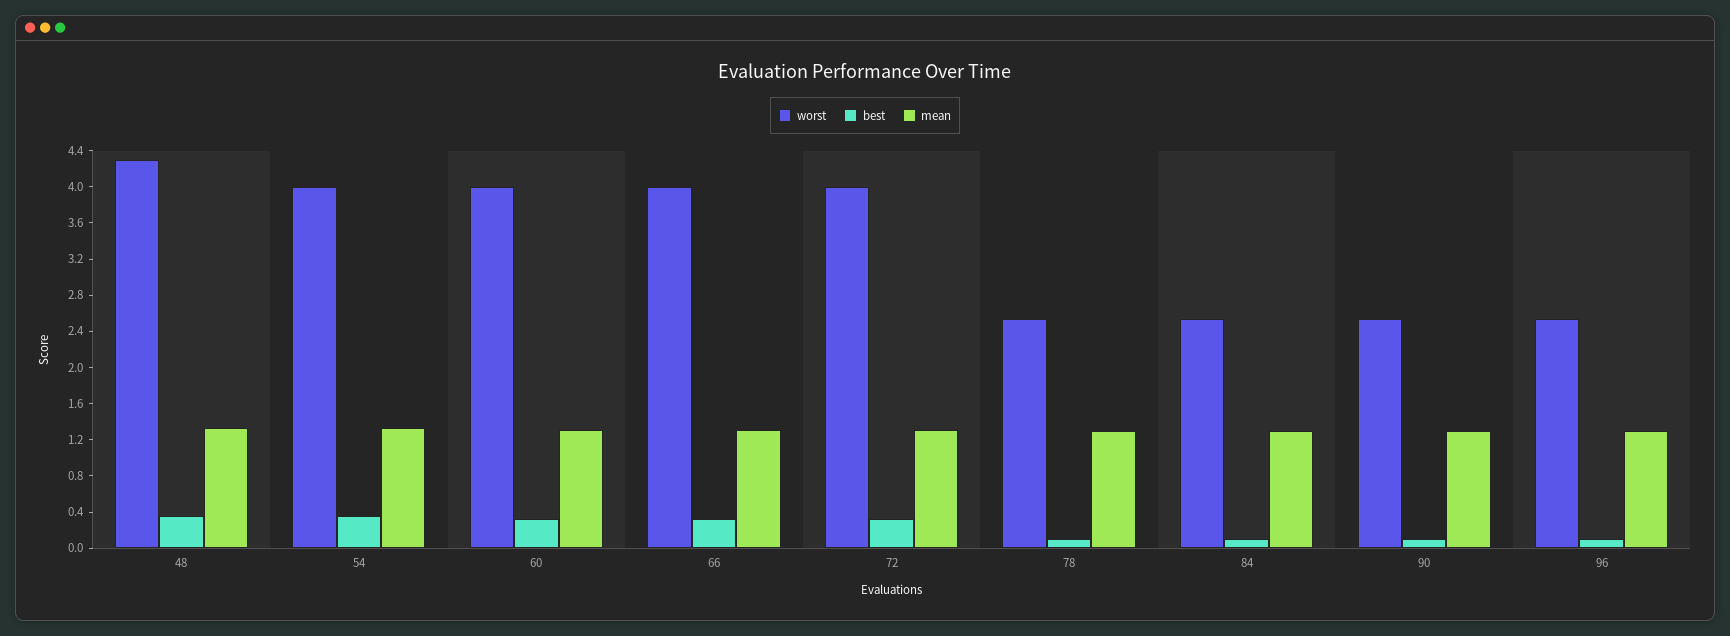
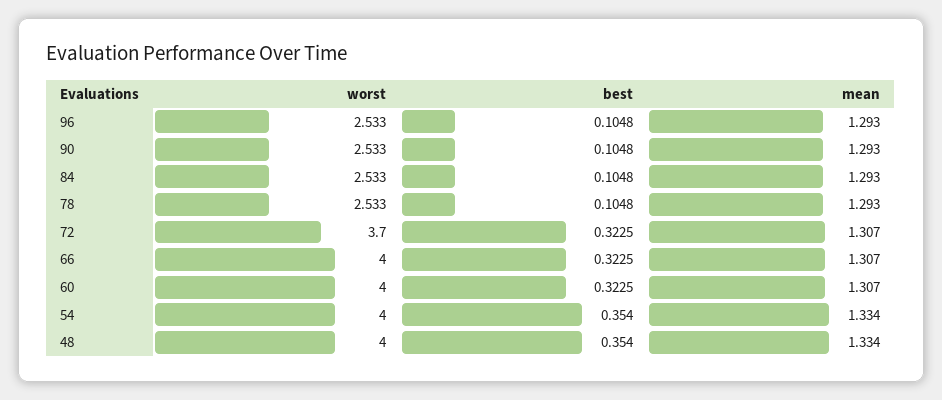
  {
    "worst": {
-     "48": 4.3,
+     "48": 4,
      "54": 4,
      "60": 4,
      "66": 4,
-     "72": 4,
+     "72": 3.7,
      "78": 2.533,
      "84": 2.533,
      "90": 2.533,
      "96": 2.533
    },
    "best": {
      "48": 0.354,
      "54": 0.354,
      "60": 0.3225,
      "66": 0.3225,
      "72": 0.3225,
      "78": 0.1048,
      "84": 0.1048,
      "90": 0.1048,
      "96": 0.1048
    },
    "mean": {
      "48": 1.334,
      "54": 1.334,
      "60": 1.307,
      "66": 1.307,
      "72": 1.307,
      "78": 1.293,
      "84": 1.293,
      "90": 1.293,
      "96": 1.293
    }
  }

